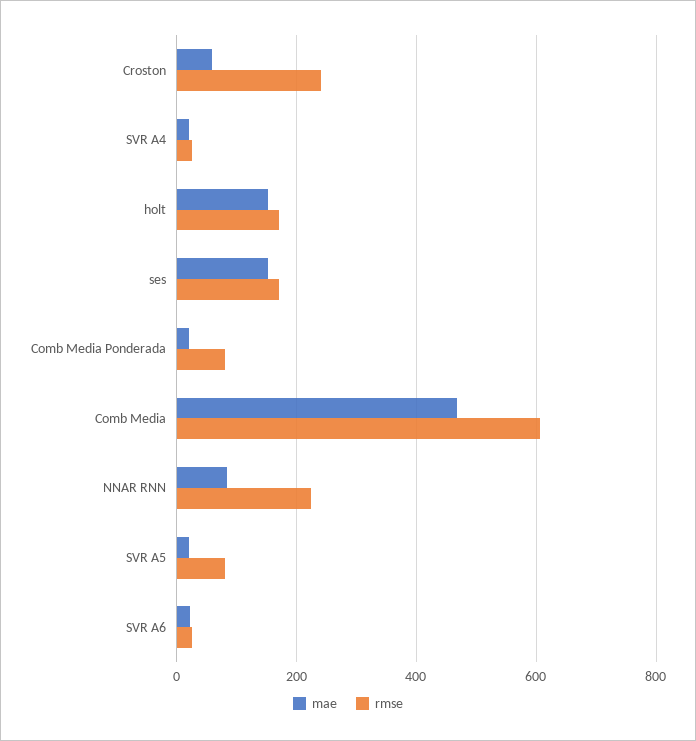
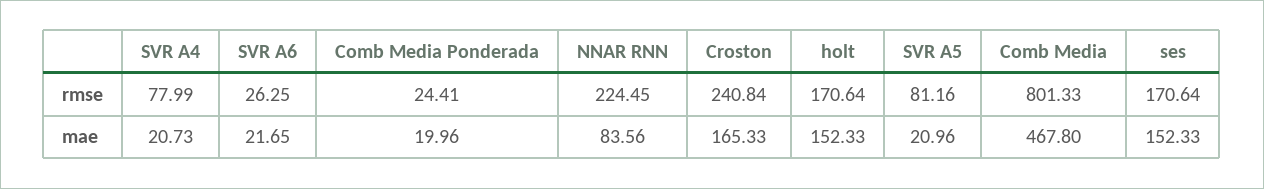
  {
    "mae": {
-     "Croston": 60,
+     "Croston": 165.33,
      "SVR A4": 20.73,
      "holt": 152.33,
      "ses": 152.33,
      "Comb Media Ponderada": 19.96,
      "Comb Media": 467.8,
      "NNAR RNN": 83.56,
      "SVR A5": 20.96,
      "SVR A6": 21.65
    },
    "rmse": {
      "Croston": 240.84,
-     "SVR A4": 20,
+     "SVR A4": 77.99,
      "holt": 170.64,
      "ses": 170.64,
-     "Comb Media Ponderada": 80,
+     "Comb Media Ponderada": 24.41,
-     "Comb Media": 600,
+     "Comb Media": 801.33,
      "NNAR RNN": 224.45,
      "SVR A5": 81.16,
      "SVR A6": 26.25
    }
  }

